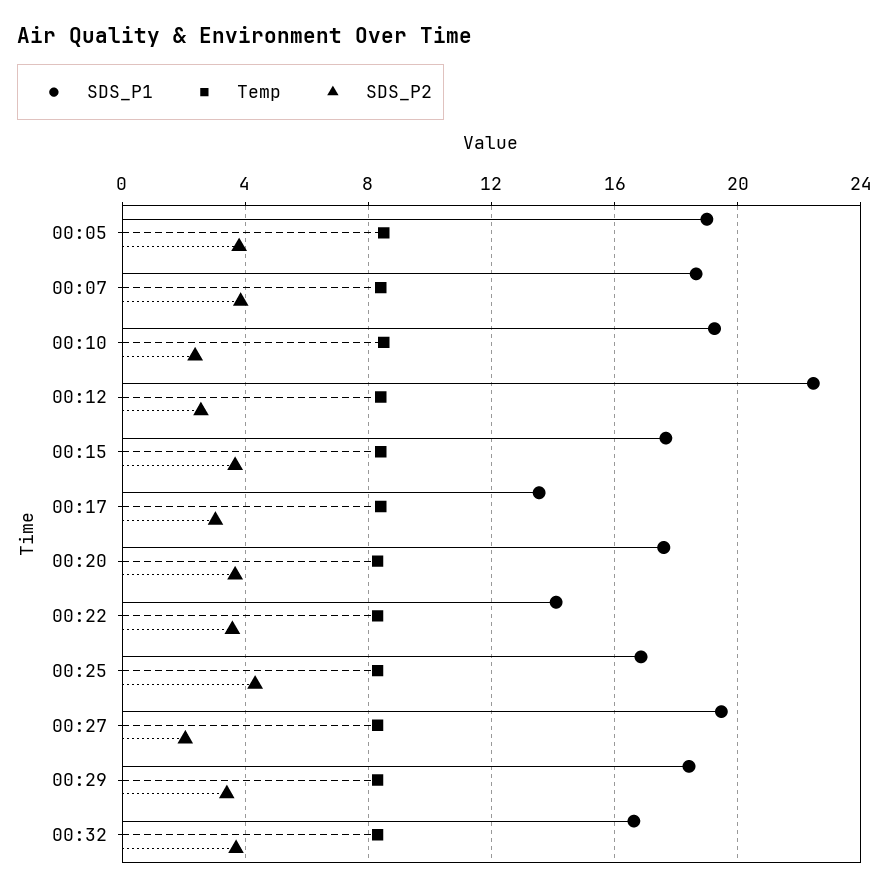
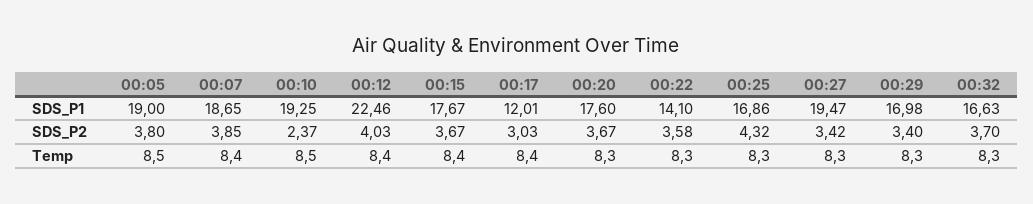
  {
    "SDS_P1": {
      "00:05": 19,
      "00:07": 18.65,
      "00:10": 19.25,
      "00:12": 22.46,
      "00:15": 17.67,
-     "00:17": 13.5,
+     "00:17": 12.01,
      "00:20": 17.6,
      "00:22": 14.1,
      "00:25": 16.86,
      "00:27": 19.47,
-     "00:29": 18.5,
+     "00:29": 16.98,
      "00:32": 16.63
    },
    "Temp": {
      "00:05": 8.5,
      "00:07": 8.4,
      "00:10": 8.5,
      "00:12": 8.4,
      "00:15": 8.4,
      "00:17": 8.4,
      "00:20": 8.3,
      "00:22": 8.3,
      "00:25": 8.3,
      "00:27": 8.3,
      "00:29": 8.3,
      "00:32": 8.3
    },
    "SDS_P2": {
      "00:05": 3.8,
      "00:07": 3.85,
      "00:10": 2.37,
-     "00:12": 2.5,
+     "00:12": 4.03,
      "00:15": 3.67,
      "00:17": 3.03,
      "00:20": 3.67,
      "00:22": 3.58,
      "00:25": 4.32,
-     "00:27": 2,
+     "00:27": 3.42,
      "00:29": 3.4,
      "00:32": 3.7
    }
  }

